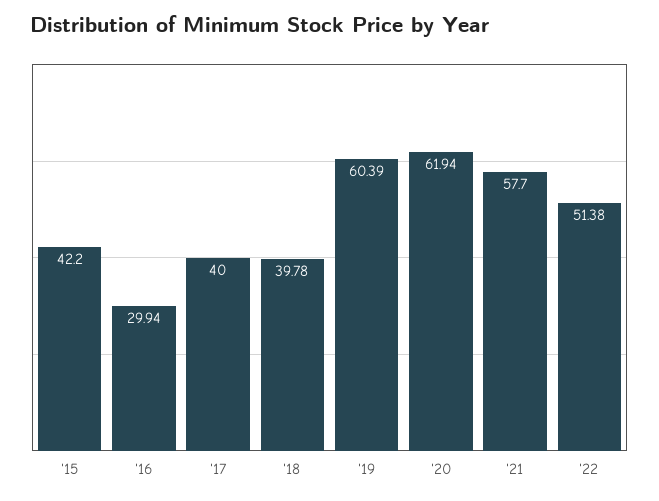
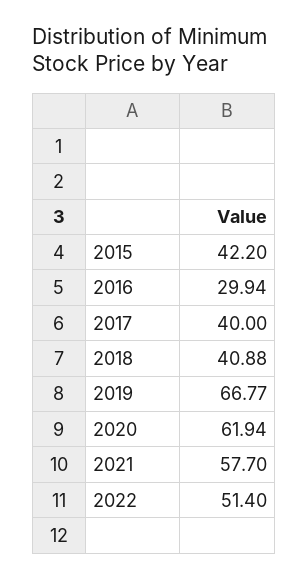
  {
    "'15": 42.2,
    "'16": 29.94,
    "'17": 40,
-   "'18": 39.78,
+   "'18": 40.88,
-   "'19": 60.39,
+   "'19": 66.77,
    "'20": 61.94,
    "'21": 57.7,
-   "'22": 51.38
+   "'22": 51.4
  }

